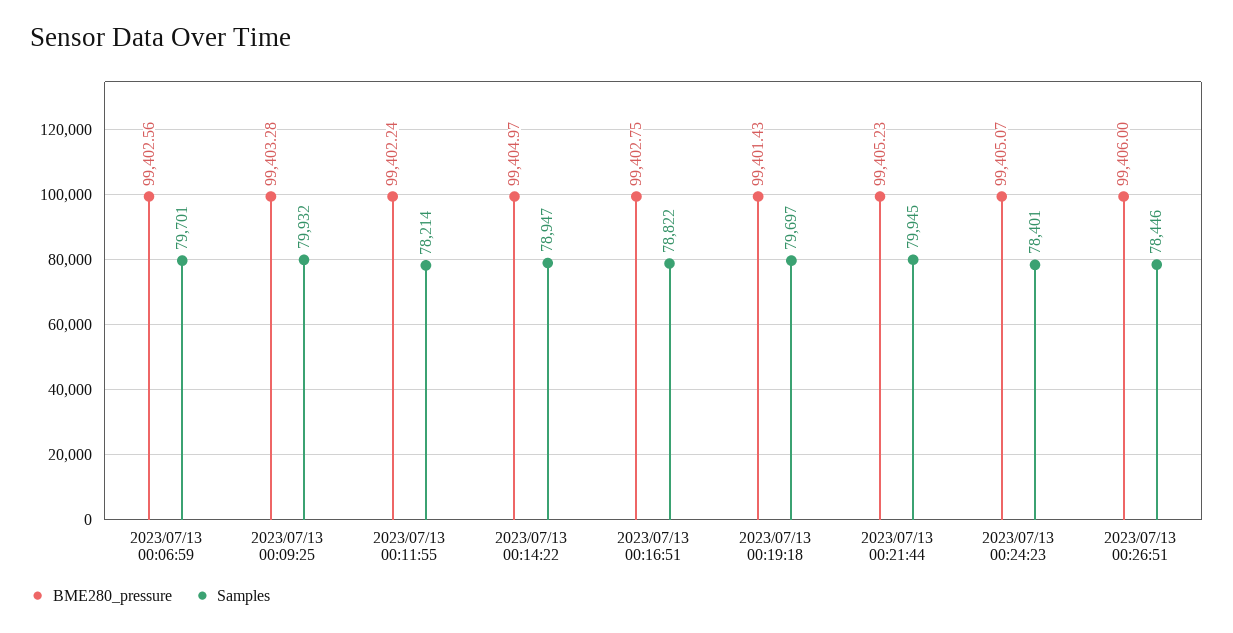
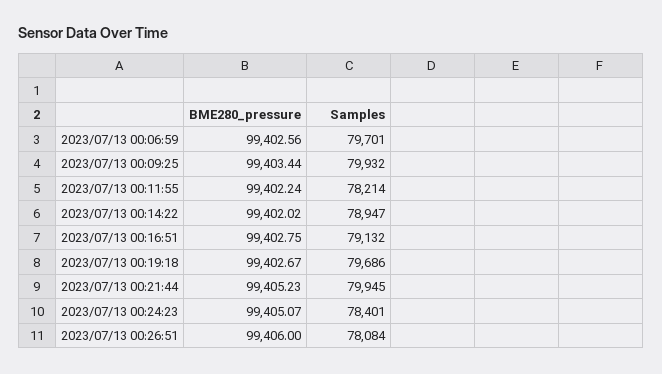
  {
    "BME280_pressure": {
      "2023/07/13 00:06:59": 99402.56,
-     "2023/07/13 00:09:25": 99403.28,
+     "2023/07/13 00:09:25": 99403.44,
      "2023/07/13 00:11:55": 99402.24,
-     "2023/07/13 00:14:22": 99404.97,
+     "2023/07/13 00:14:22": 99402.02,
      "2023/07/13 00:16:51": 99402.75,
-     "2023/07/13 00:19:18": 99401.43,
+     "2023/07/13 00:19:18": 99402.67,
      "2023/07/13 00:21:44": 99405.23,
      "2023/07/13 00:24:23": 99405.07,
      "2023/07/13 00:26:51": 99406
    },
    "Samples": {
      "2023/07/13 00:06:59": 79701,
      "2023/07/13 00:09:25": 79932,
      "2023/07/13 00:11:55": 78214,
      "2023/07/13 00:14:22": 78947,
-     "2023/07/13 00:16:51": 78822,
+     "2023/07/13 00:16:51": 79132,
-     "2023/07/13 00:19:18": 79697,
+     "2023/07/13 00:19:18": 79686,
      "2023/07/13 00:21:44": 79945,
      "2023/07/13 00:24:23": 78401,
-     "2023/07/13 00:26:51": 78446
+     "2023/07/13 00:26:51": 78084
    }
  }

